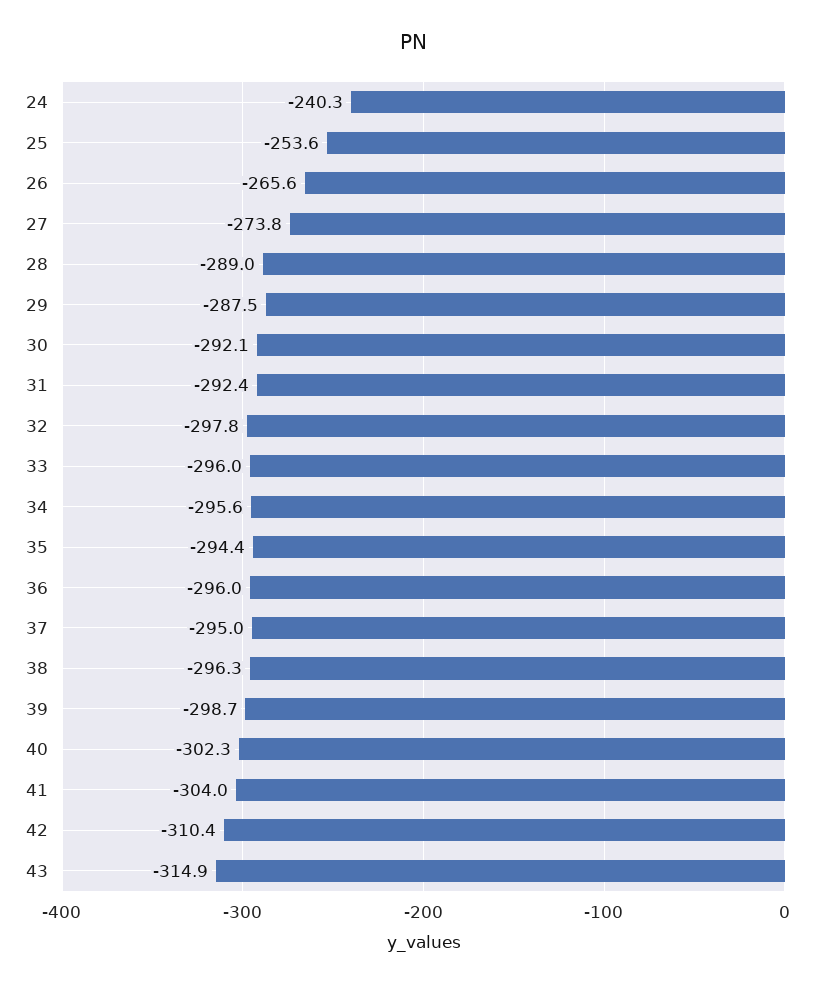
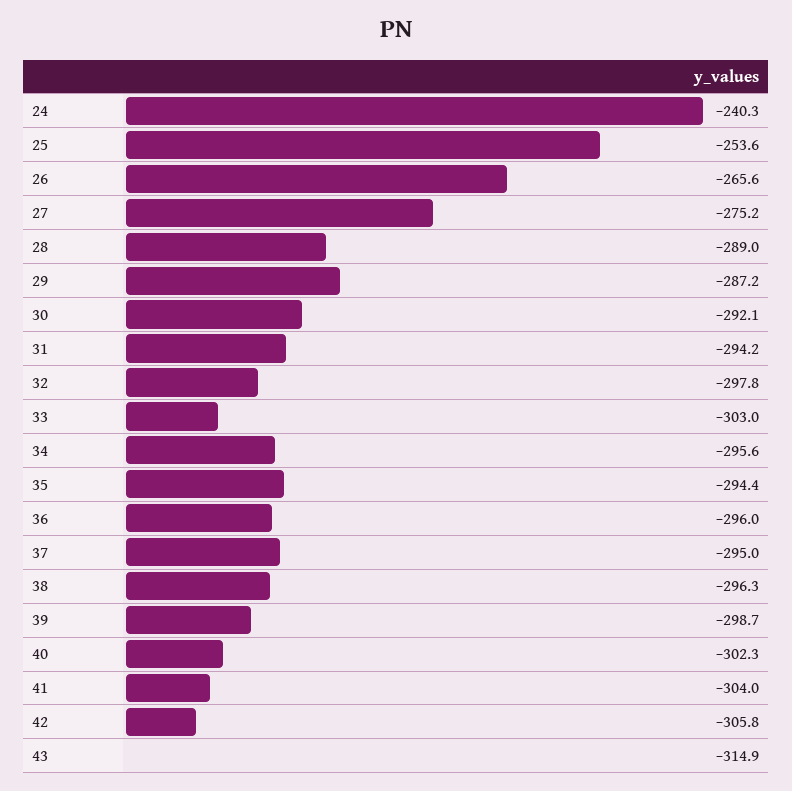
  {
    "24": -240.3,
    "25": -253.6,
    "26": -265.6,
-   "27": -273.8,
+   "27": -275.2,
    "28": -289,
-   "29": -287.5,
+   "29": -287.2,
    "30": -292.1,
-   "31": -292.4,
+   "31": -294.2,
    "32": -297.8,
-   "33": -296,
+   "33": -303,
    "34": -295.6,
    "35": -294.4,
    "36": -296,
    "37": -295,
    "38": -296.3,
    "39": -298.7,
    "40": -302.3,
    "41": -304,
-   "42": -310.4,
+   "42": -305.8,
    "43": -314.9
  }

